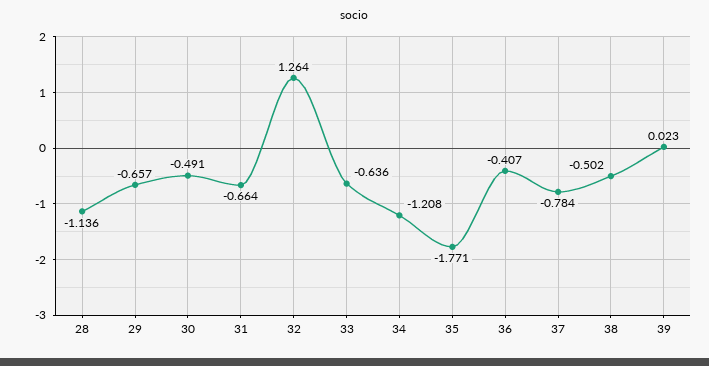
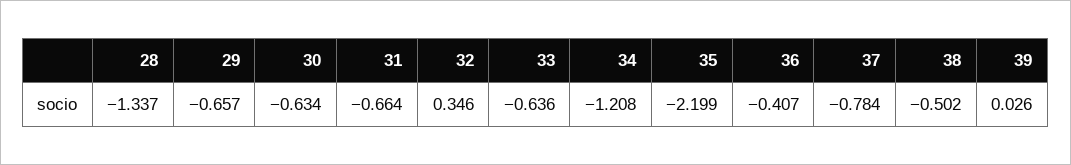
  {
-   "28": -1.136,
+   "28": -1.337,
    "29": -0.657,
-   "30": -0.491,
+   "30": -0.634,
    "31": -0.664,
-   "32": 1.264,
+   "32": 0.346,
    "33": -0.636,
    "34": -1.208,
-   "35": -1.771,
+   "35": -2.199,
    "36": -0.407,
    "37": -0.784,
    "38": -0.502,
-   "39": 0.023
+   "39": 0.026
  }

